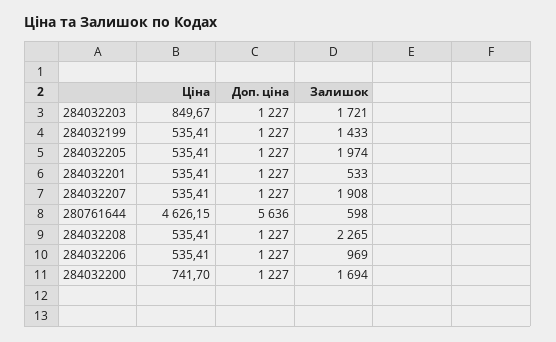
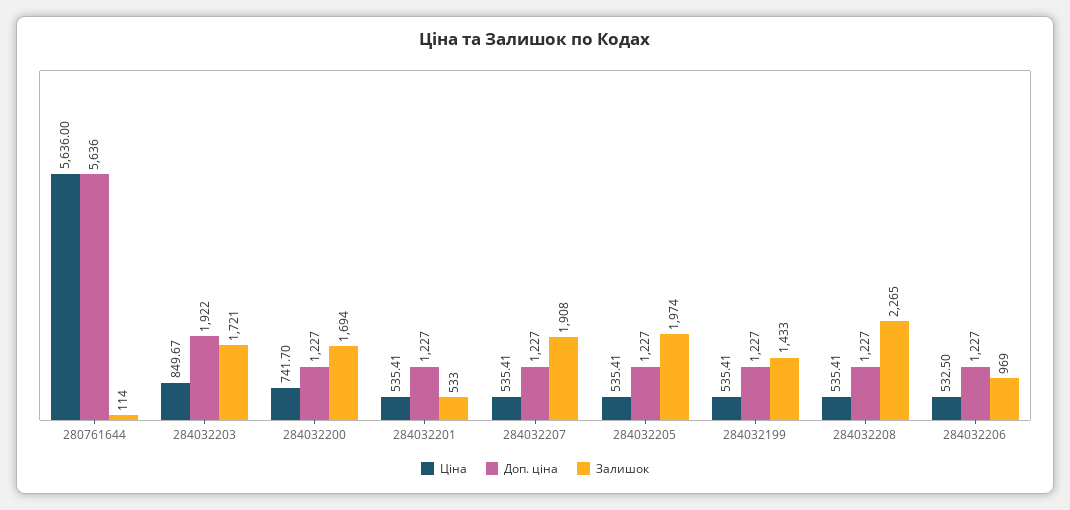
  {
    "Ціна": {
      "284032203": 849.67,
      "284032199": 535.41,
      "284032205": 535.41,
      "284032201": 535.41,
      "284032207": 535.41,
-     "280761644": 4626.15,
+     "280761644": 5636,
      "284032208": 535.41,
-     "284032206": 535.41,
+     "284032206": 532.5,
      "284032200": 741.7
    },
    "Доп. ціна": {
-     "284032203": 1227,
+     "284032203": 1922,
      "284032199": 1227,
      "284032205": 1227,
      "284032201": 1227,
      "284032207": 1227,
      "280761644": 5636,
      "284032208": 1227,
      "284032206": 1227,
      "284032200": 1227
    },
    "Залишок": {
      "284032203": 1721,
      "284032199": 1433,
      "284032205": 1974,
      "284032201": 533,
      "284032207": 1908,
-     "280761644": 598,
+     "280761644": 114,
      "284032208": 2265,
      "284032206": 969,
      "284032200": 1694
    }
  }

